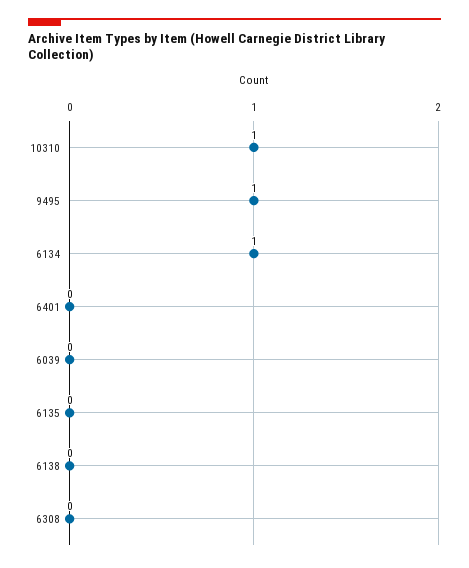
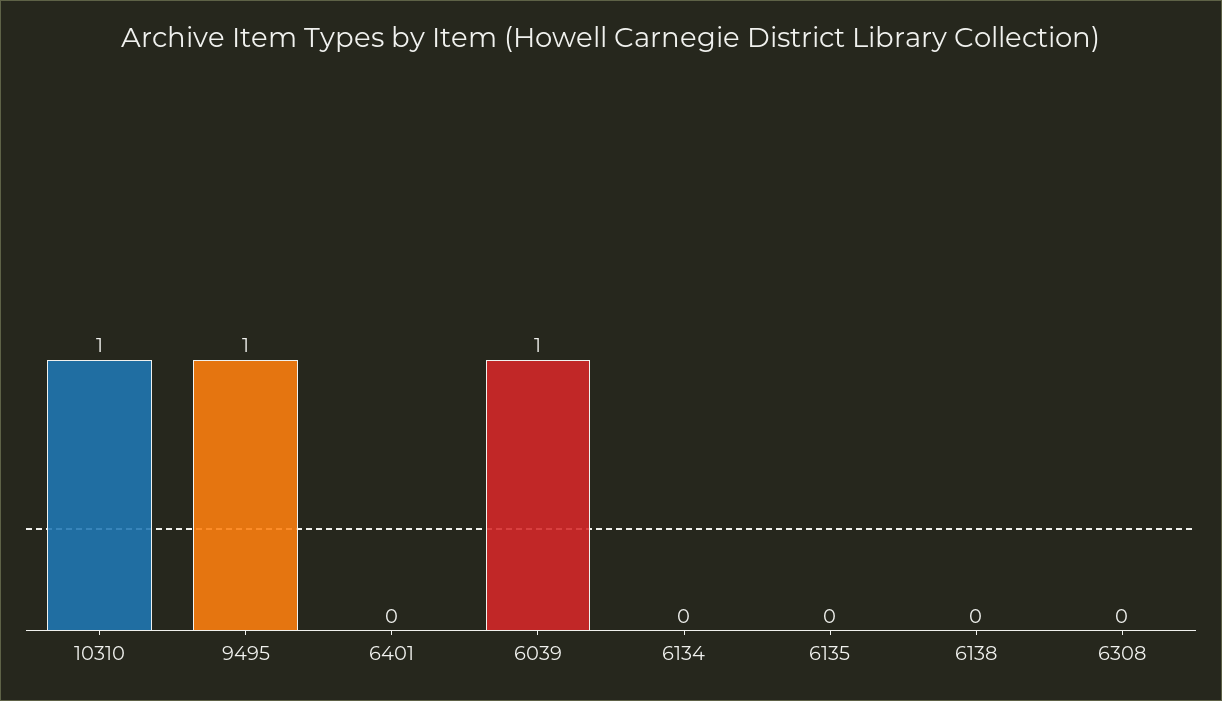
  {
    "10310": 1,
    "9495": 1,
-   "6134": 1,
+   "6134": 0,
    "6401": 0,
-   "6039": 0,
+   "6039": 1,
    "6135": 0,
    "6138": 0,
    "6308": 0
  }

